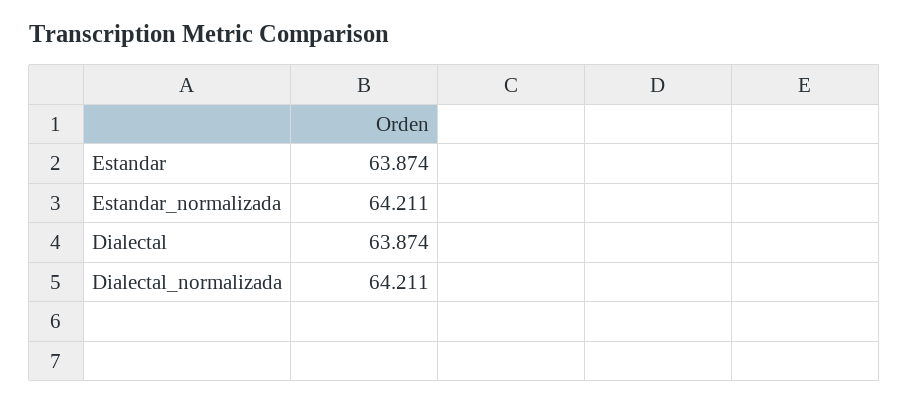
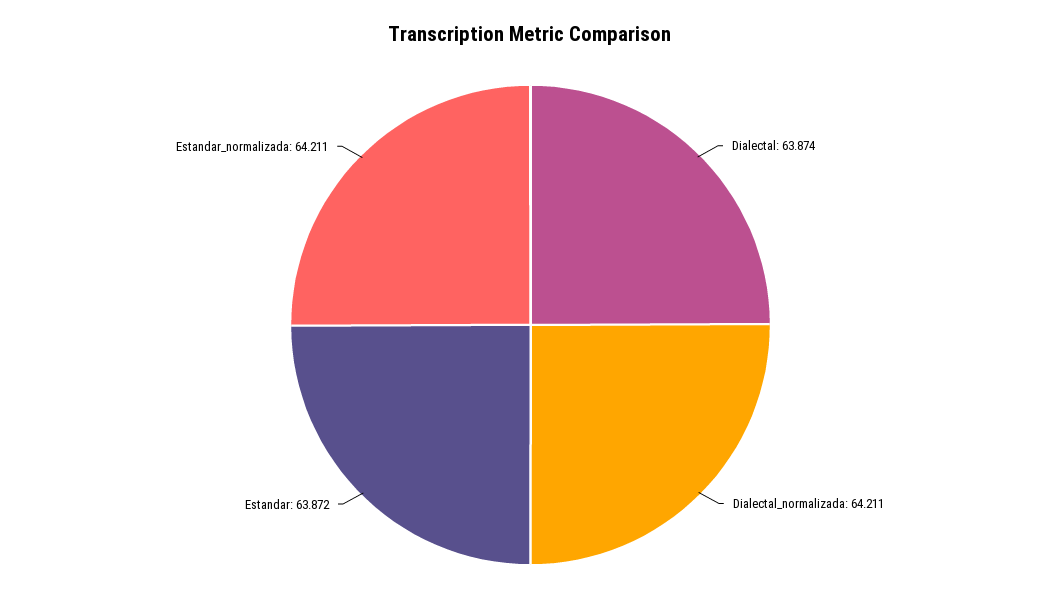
  {
-   "Estandar": 63.874,
+   "Estandar": 63.872,
    "Estandar_normalizada": 64.211,
    "Dialectal": 63.874,
    "Dialectal_normalizada": 64.211
  }

